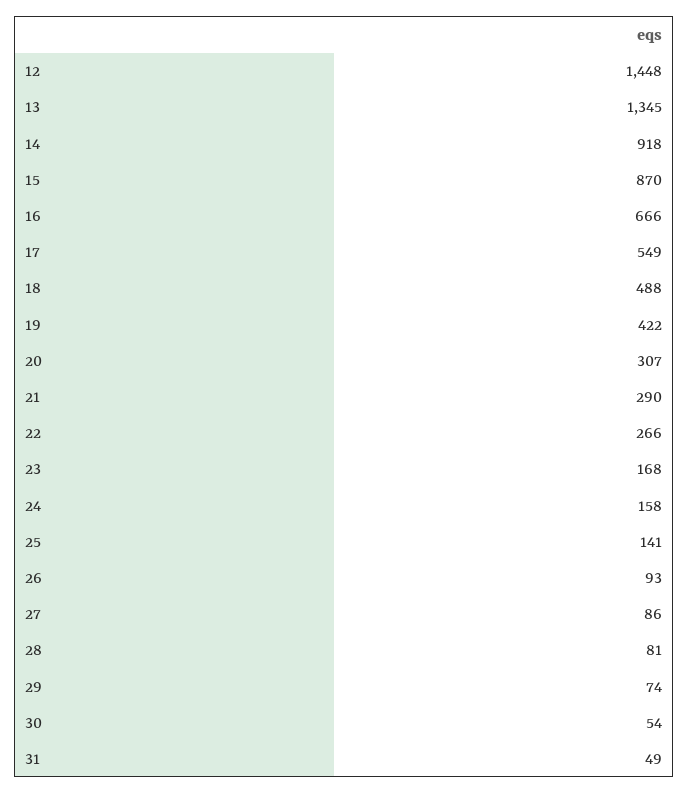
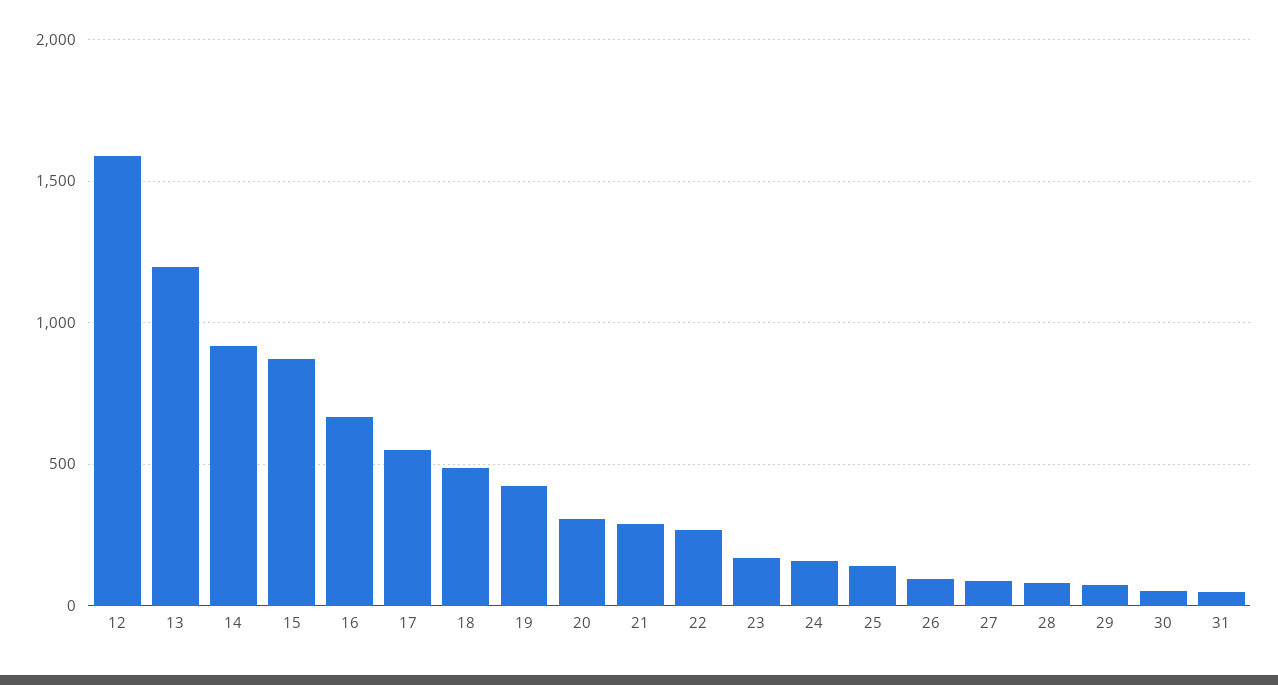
  {
-   "12": 1448,
+   "12": 1600,
-   "13": 1345,
+   "13": 1200,
    "14": 918,
    "15": 870,
    "16": 666,
    "17": 549,
    "18": 488,
    "19": 422,
    "20": 307,
    "21": 290,
    "22": 266,
    "23": 168,
    "24": 158,
    "25": 141,
    "26": 93,
    "27": 86,
    "28": 81,
    "29": 74,
    "30": 54,
    "31": 49
  }

